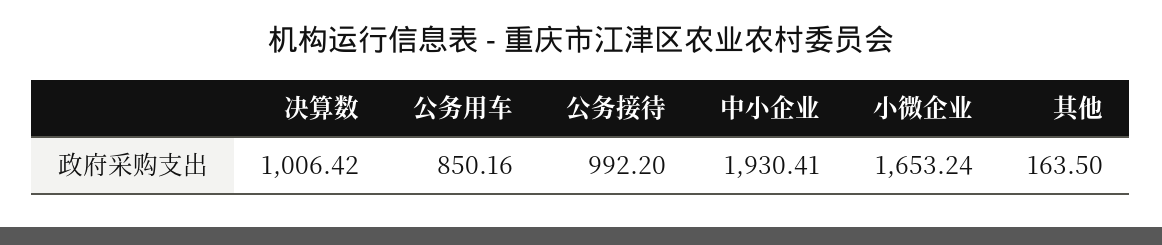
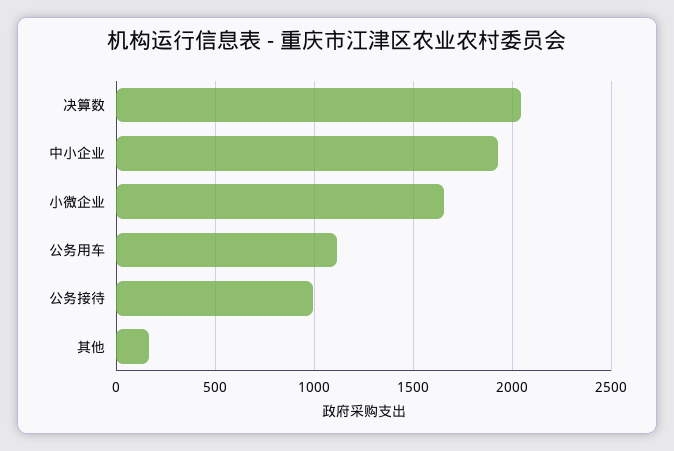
  {
-   "决算数": 1006.42,
+   "决算数": 2050,
-   "公务用车": 850.16,
+   "公务用车": 1100,
    "公务接待": 992.2,
    "中小企业": 1930.41,
    "小微企业": 1653.24,
    "其他": 163.5
  }

